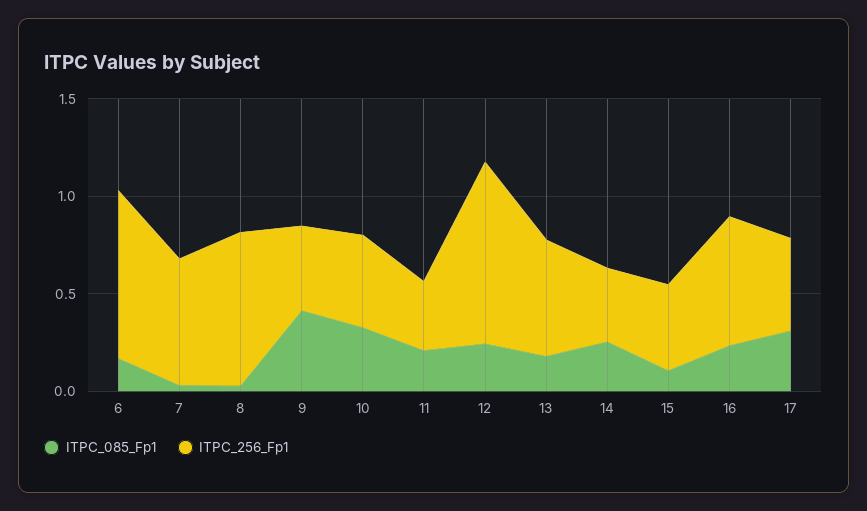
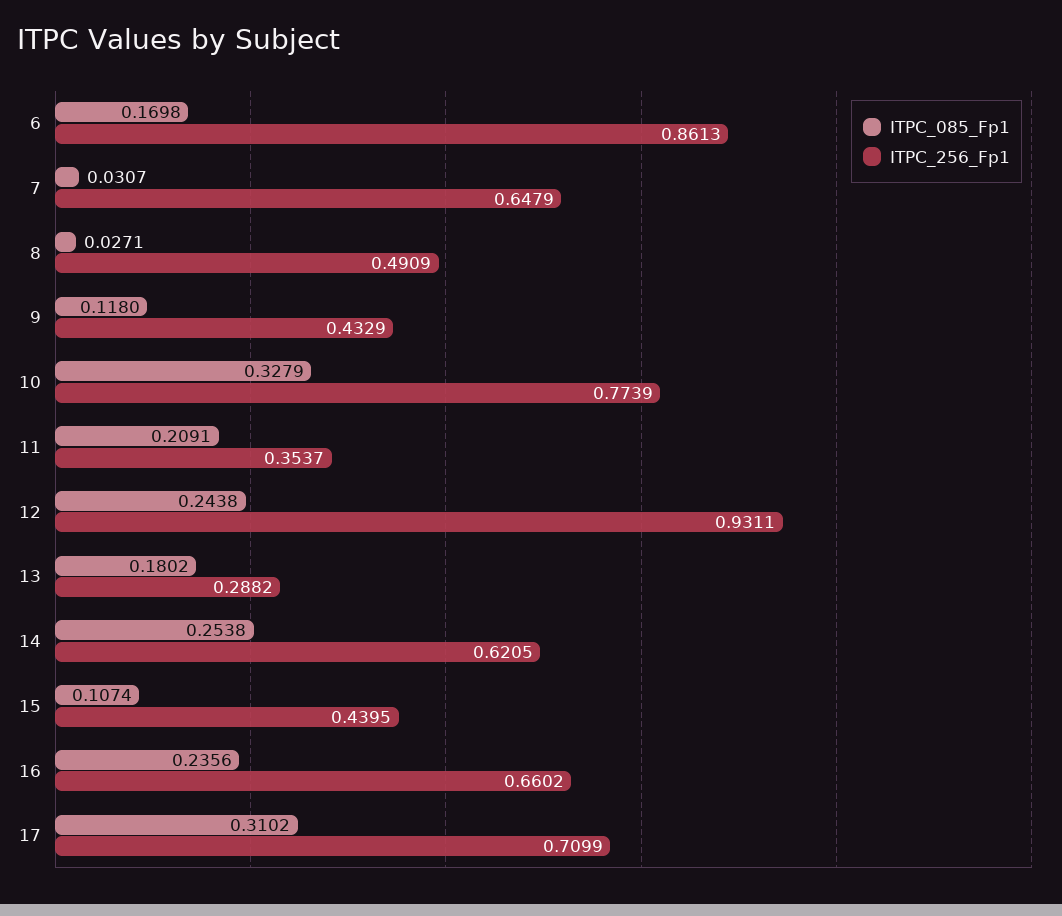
  {
    "ITPC_085_Fp1": {
      "6": 0.1698,
      "7": 0.0307,
      "8": 0.0271,
-     "9": 0.4,
+     "9": 0.118,
      "10": 0.3279,
      "11": 0.2091,
      "12": 0.2438,
      "13": 0.1802,
      "14": 0.2538,
      "15": 0.1074,
      "16": 0.2356,
      "17": 0.3102
    },
    "ITPC_256_Fp1": {
      "6": 0.8613,
      "7": 0.6479,
-     "8": 0.8,
+     "8": 0.4909,
      "9": 0.4329,
-     "10": 0.5,
+     "10": 0.7739,
      "11": 0.3537,
      "12": 0.9311,
-     "13": 0.6,
+     "13": 0.2882,
-     "14": 0.4,
+     "14": 0.6205,
      "15": 0.4395,
      "16": 0.6602,
-     "17": 0.5
+     "17": 0.7099
    }
  }

